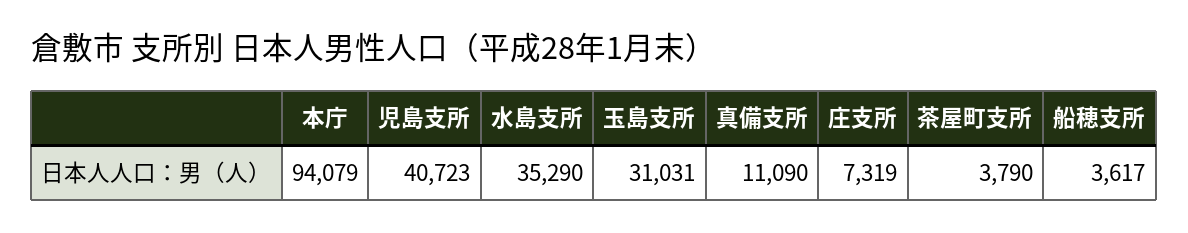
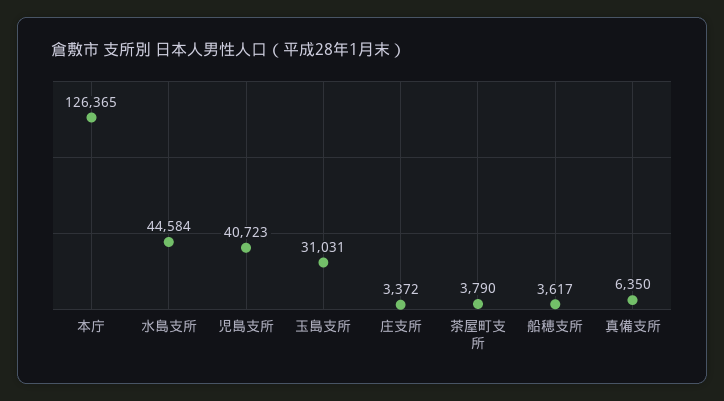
  {
-   "本庁": 94079,
+   "本庁": 126365,
    "児島支所": 40723,
-   "水島支所": 35290,
+   "水島支所": 44584,
    "玉島支所": 31031,
-   "真備支所": 11090,
+   "真備支所": 6350,
-   "庄支所": 7319,
+   "庄支所": 3372,
    "茶屋町支所": 3790,
    "船穂支所": 3617
  }

